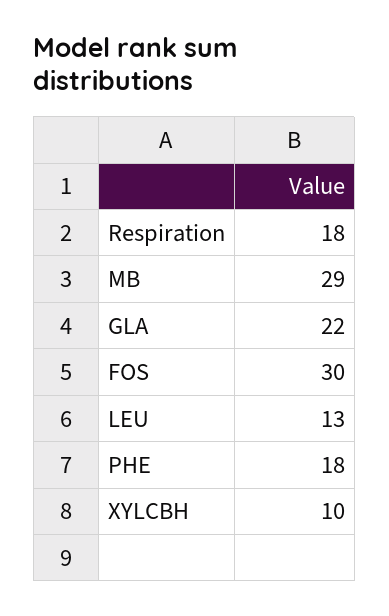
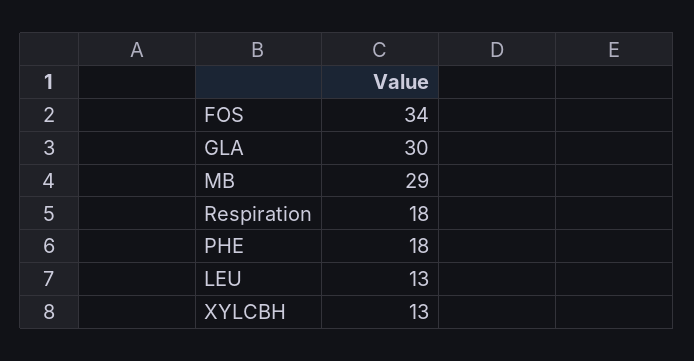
  {
    "Respiration": 18,
    "MB": 29,
-   "GLA": 22,
+   "GLA": 30,
-   "FOS": 30,
+   "FOS": 34,
    "LEU": 13,
    "PHE": 18,
-   "XYLCBH": 10
+   "XYLCBH": 13
  }

